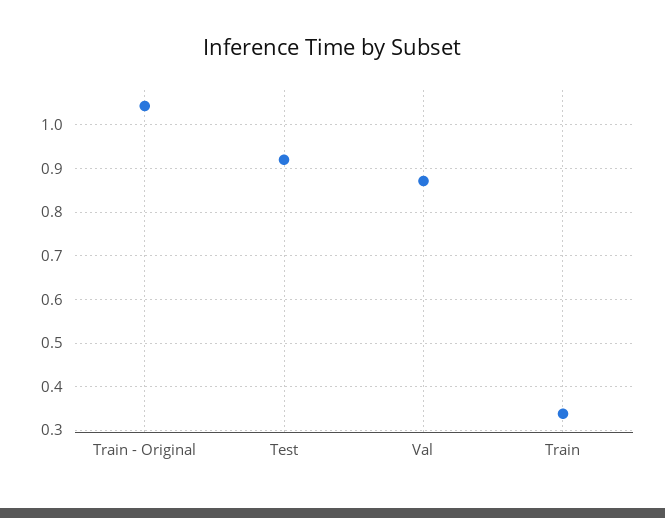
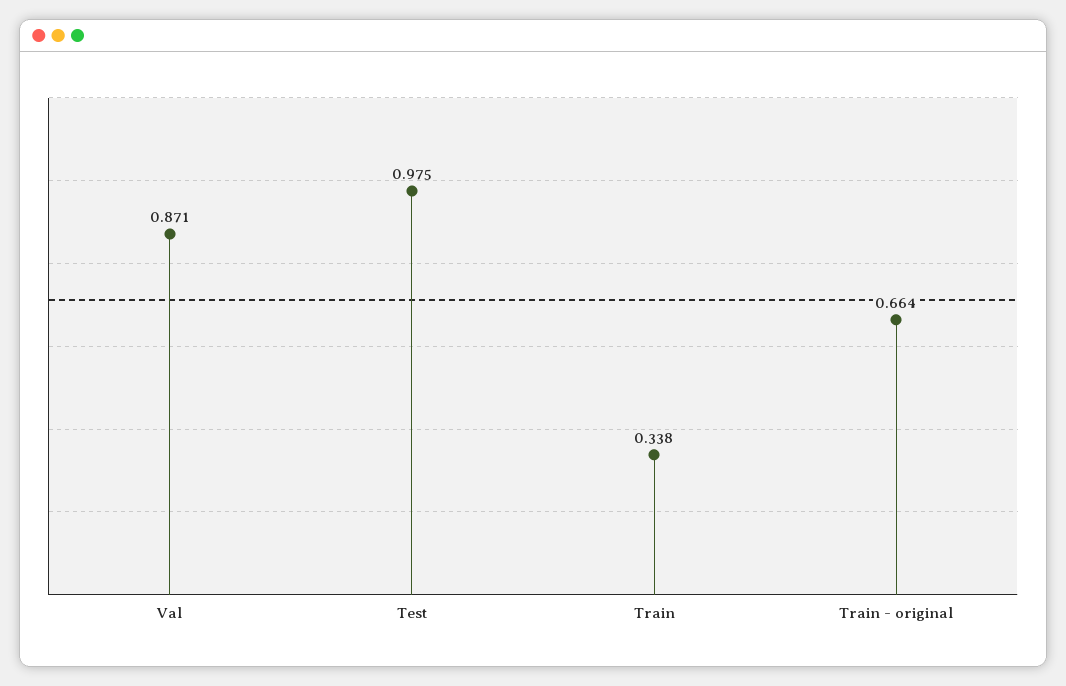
  {
-   "Train - Original": 1.04,
+   "Train - Original": 0.664,
-   "Test": 0.92,
+   "Test": 0.975,
    "Val": 0.871,
    "Train": 0.338
  }

